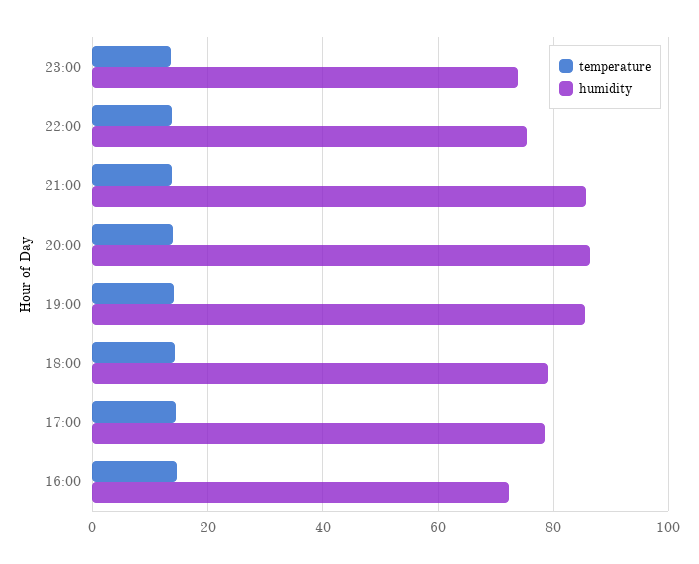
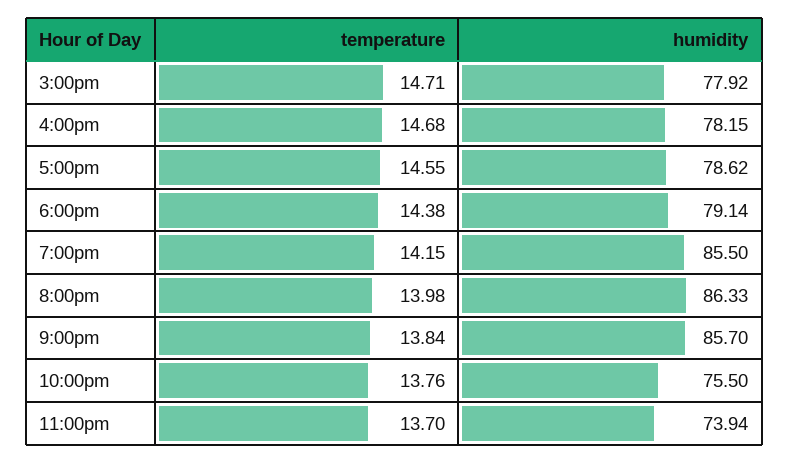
  {
    "temperature": {
      "23:00": 13.7,
      "22:00": 13.76,
      "21:00": 13.84,
      "20:00": 13.98,
      "19:00": 14.15,
      "18:00": 14.38,
      "17:00": 14.55,
-     "16:00": 14.68
+     "16:00": 14.68,
+     "3:00pm": 14.71
    },
    "humidity": {
      "23:00": 73.94,
      "22:00": 75.5,
      "21:00": 85.7,
      "20:00": 86.33,
      "19:00": 85.5,
      "18:00": 79.14,
      "17:00": 78.62,
-     "16:00": 72
+     "16:00": 78.15,
+     "3:00pm": 77.92
    }
  }

